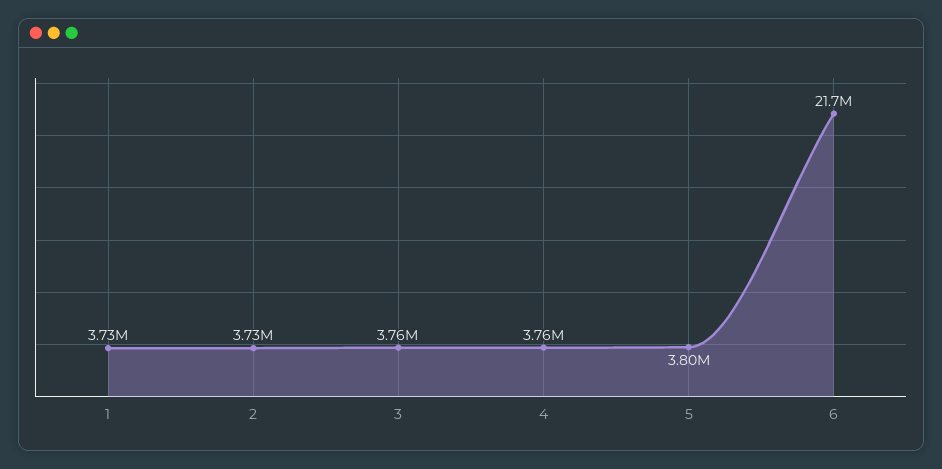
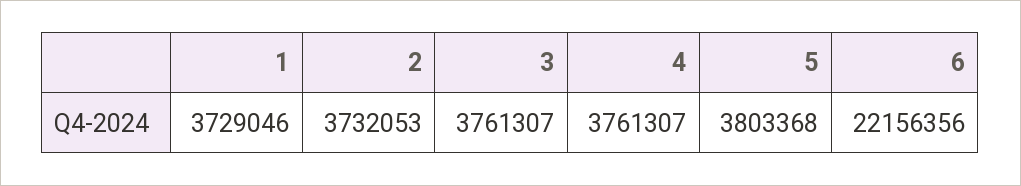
  {
    "1": 3729046,
    "2": 3732053,
    "3": 3761307,
    "4": 3761307,
    "5": 3803368,
-   "6": 21700000
+   "6": 22156356
  }

